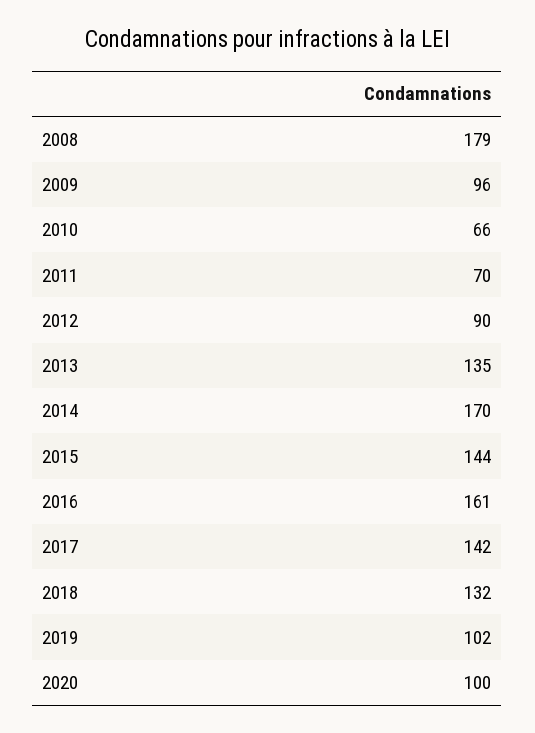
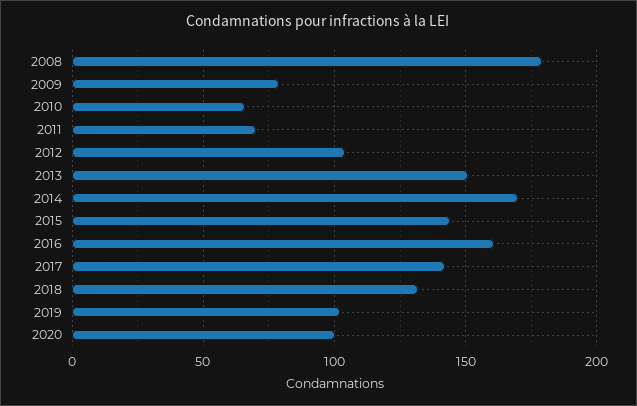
  {
    "2008": 179,
-   "2009": 96,
+   "2009": 80,
    "2010": 66,
    "2011": 70,
-   "2012": 90,
+   "2012": 105,
-   "2013": 135,
+   "2013": 150,
    "2014": 170,
    "2015": 144,
    "2016": 161,
    "2017": 142,
    "2018": 132,
    "2019": 102,
    "2020": 100
  }

